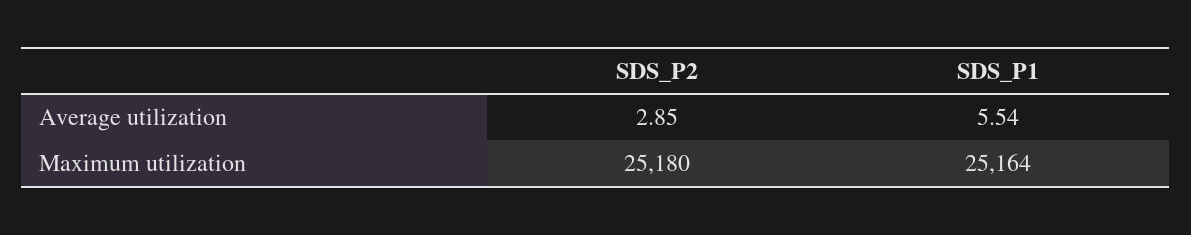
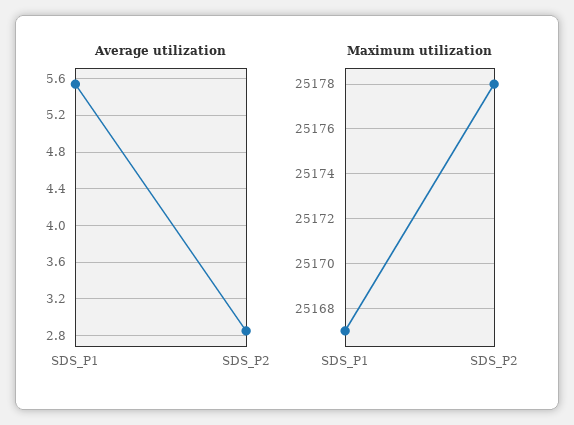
  {
    "Average utilization": {
      "SDS_P2": 2.85,
      "SDS_P1": 5.54
    },
    "Maximum utilization": {
-     "SDS_P2": 25180,
+     "SDS_P2": 25178,
-     "SDS_P1": 25164
+     "SDS_P1": 25167
    }
  }

